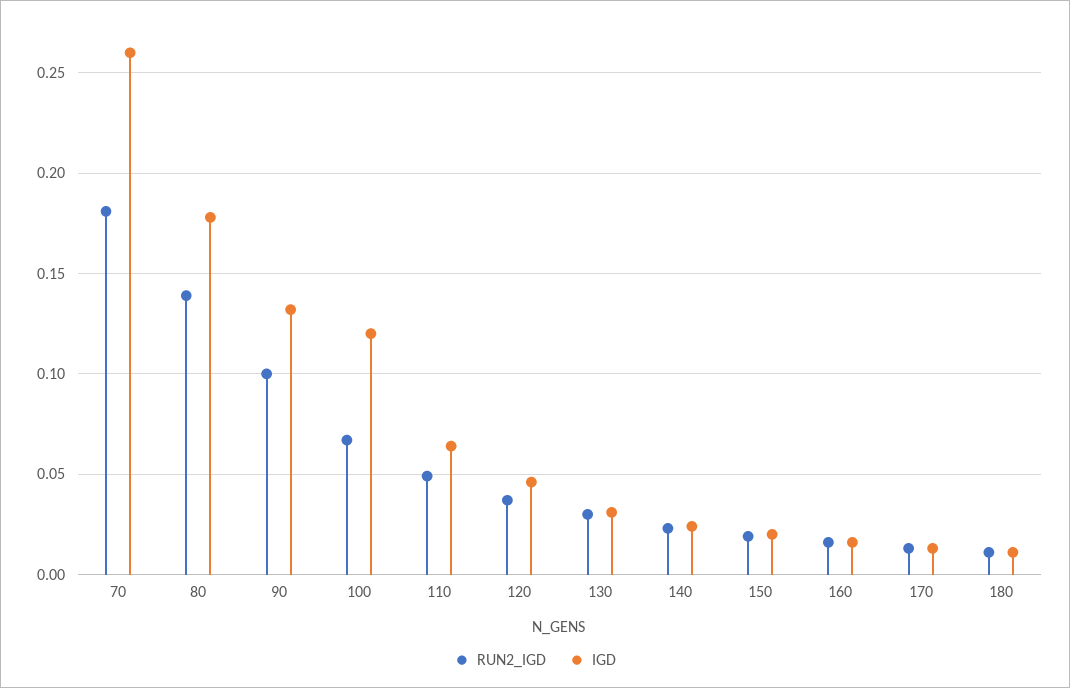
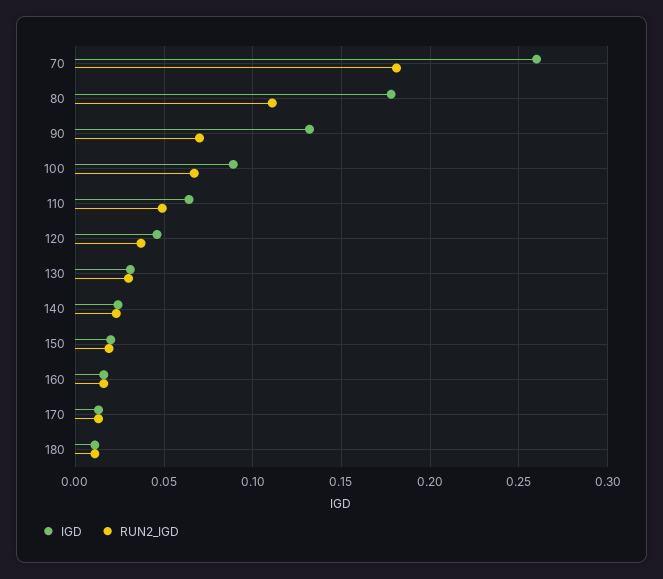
  {
    "RUN2_IGD": {
      "70": 0.18,
-     "80": 0.14,
+     "80": 0.11,
-     "90": 0.1,
+     "90": 0.07,
      "100": 0.065,
      "110": 0.05,
      "120": 0.035,
      "130": 0.03,
      "140": 0.025,
      "150": 0.02,
      "160": 0.015,
      "170": 0.015,
      "180": 0.01
    },
    "IGD": {
      "70": 0.26,
      "80": 0.18,
      "90": 0.13,
-     "100": 0.12,
+     "100": 0.09,
      "110": 0.065,
      "120": 0.045,
      "130": 0.03,
      "140": 0.025,
      "150": 0.02,
      "160": 0.015,
      "170": 0.015,
      "180": 0.01
    }
  }

